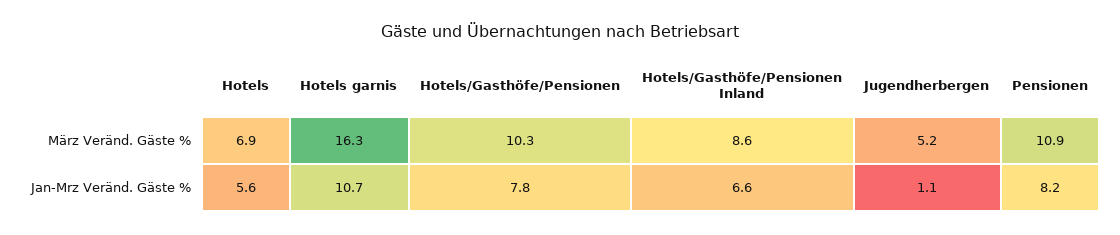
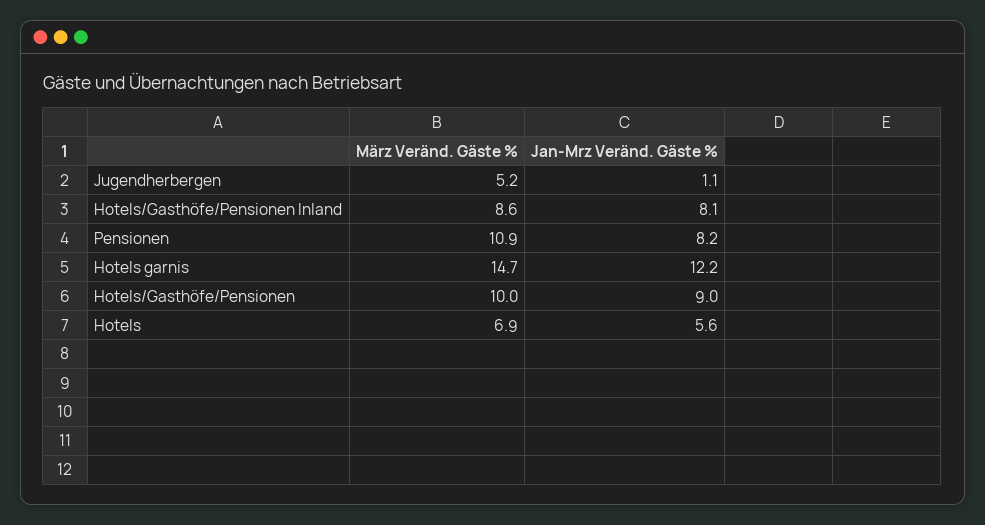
  {
    "Hotels": {
      "März Veränd. Gäste %": 6.9,
      "Jan-Mrz Veränd. Gäste %": 5.6
    },
    "Hotels garnis": {
-     "März Veränd. Gäste %": 16.3,
+     "März Veränd. Gäste %": 14.7,
-     "Jan-Mrz Veränd. Gäste %": 10.7
+     "Jan-Mrz Veränd. Gäste %": 12.2
    },
    "Hotels/Gasthöfe/Pensionen": {
-     "März Veränd. Gäste %": 10.3,
+     "März Veränd. Gäste %": 10,
-     "Jan-Mrz Veränd. Gäste %": 7.8
+     "Jan-Mrz Veränd. Gäste %": 9
    },
    "Hotels/Gasthöfe/Pensionen Inland": {
      "März Veränd. Gäste %": 8.6,
-     "Jan-Mrz Veränd. Gäste %": 6.6
+     "Jan-Mrz Veränd. Gäste %": 8.1
    },
    "Jugendherbergen": {
      "März Veränd. Gäste %": 5.2,
      "Jan-Mrz Veränd. Gäste %": 1.1
    },
    "Pensionen": {
      "März Veränd. Gäste %": 10.9,
      "Jan-Mrz Veränd. Gäste %": 8.2
    }
  }

